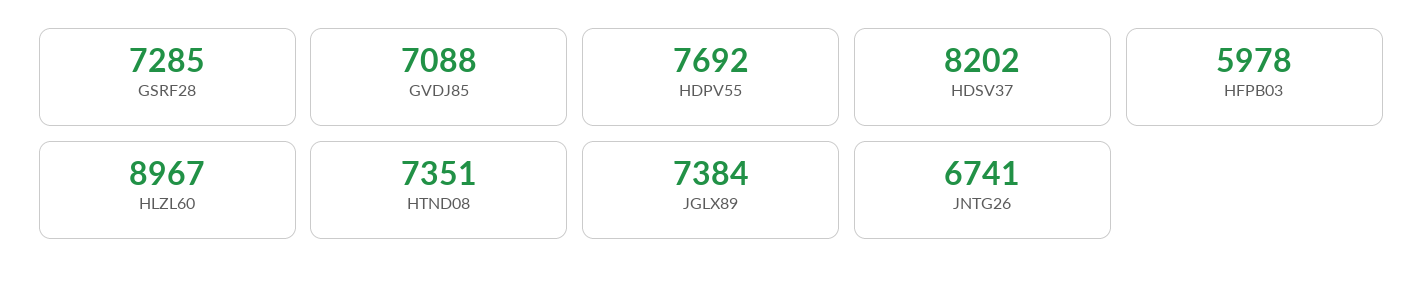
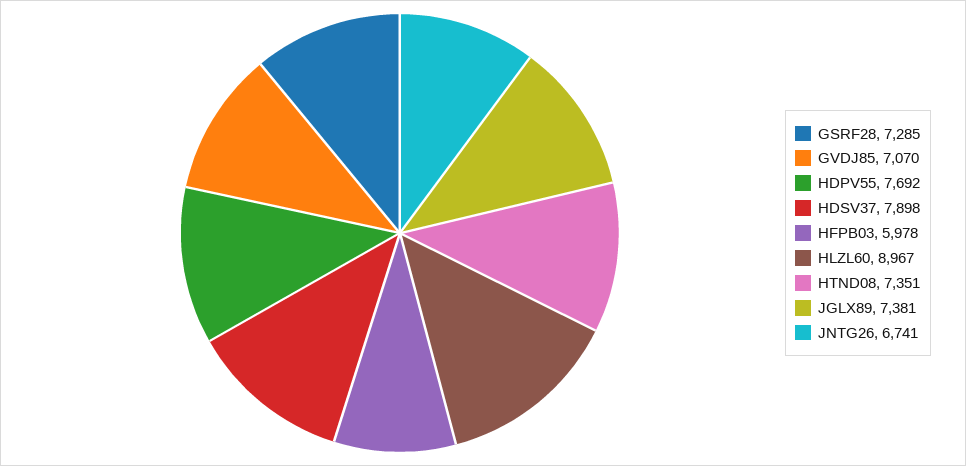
  {
    "GSRF28": 7285,
-   "GVDJ85": 7088,
+   "GVDJ85": 7070,
    "HDPV55": 7692,
-   "HDSV37": 8202,
+   "HDSV37": 7898,
    "HFPB03": 5978,
    "HLZL60": 8967,
    "HTND08": 7351,
-   "JGLX89": 7384,
+   "JGLX89": 7381,
    "JNTG26": 6741
  }

